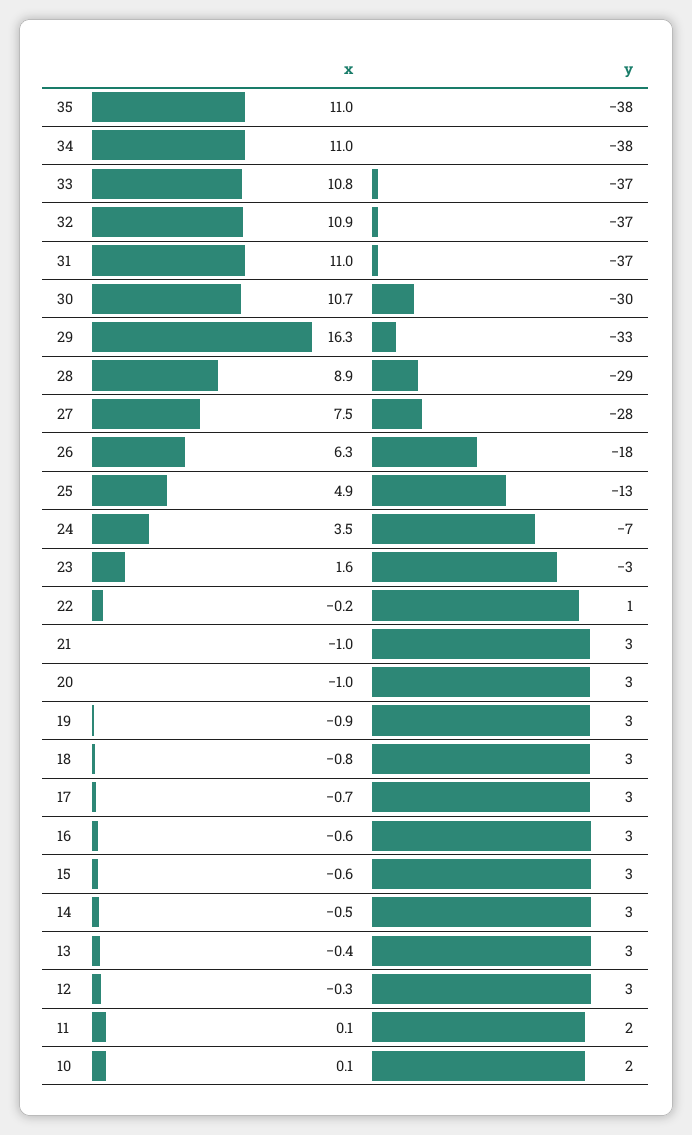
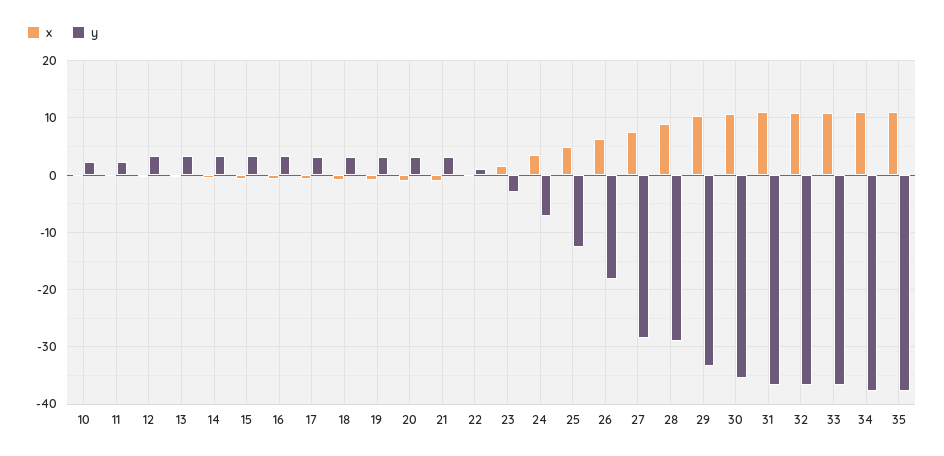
  {
    "x": {
      "35": 11,
      "34": 11,
      "33": 10.8,
      "32": 10.9,
      "31": 11,
      "30": 10.7,
-     "29": 16.3,
+     "29": 10,
      "28": 8.9,
      "27": 7.5,
      "26": 6.3,
      "25": 4.9,
      "24": 3.5,
      "23": 1.6,
      "22": -0.2,
      "21": -1,
      "20": -1,
      "19": -0.9,
      "18": -0.8,
      "17": -0.7,
      "16": -0.6,
      "15": -0.6,
      "14": -0.5,
      "13": -0.4,
      "12": -0.3,
      "11": 0.1,
      "10": 0.1
    },
    "y": {
      "35": -38,
      "34": -38,
      "33": -37,
      "32": -37,
      "31": -37,
-     "30": -30,
+     "30": -36,
      "29": -33,
      "28": -29,
      "27": -28,
      "26": -18,
      "25": -13,
      "24": -7,
      "23": -3,
      "22": 1,
      "21": 3,
      "20": 3,
      "19": 3,
      "18": 3,
      "17": 3,
      "16": 3,
      "15": 3,
      "14": 3,
      "13": 3,
      "12": 3,
      "11": 2,
      "10": 2
    }
  }

